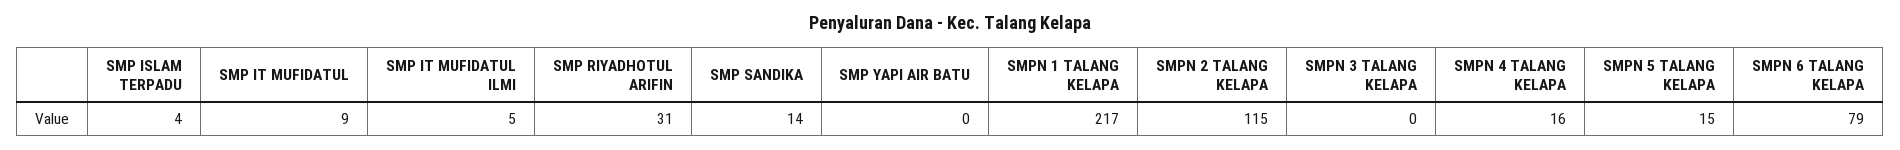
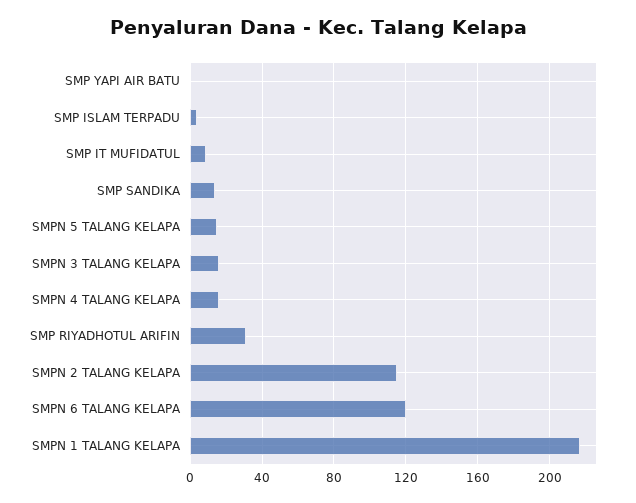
  {
    "SMP ISLAM TERPADU": 4,
    "SMP IT MUFIDATUL": 9,
-   "SMP IT MUFIDATUL ILMI": 5,
    "SMP RIYADHOTUL ARIFIN": 31,
    "SMP SANDIKA": 14,
    "SMP YAPI AIR BATU": 0,
    "SMPN 1 TALANG KELAPA": 217,
    "SMPN 2 TALANG KELAPA": 115,
-   "SMPN 3 TALANG KELAPA": 0,
+   "SMPN 3 TALANG KELAPA": 15,
    "SMPN 4 TALANG KELAPA": 16,
    "SMPN 5 TALANG KELAPA": 15,
-   "SMPN 6 TALANG KELAPA": 79
+   "SMPN 6 TALANG KELAPA": 120
  }

